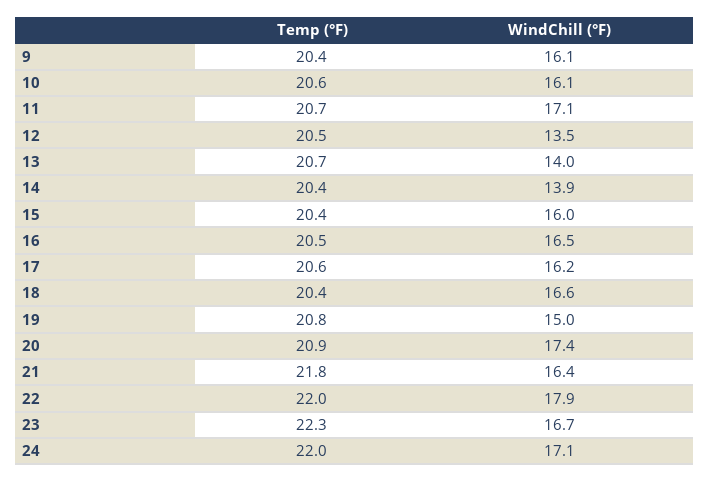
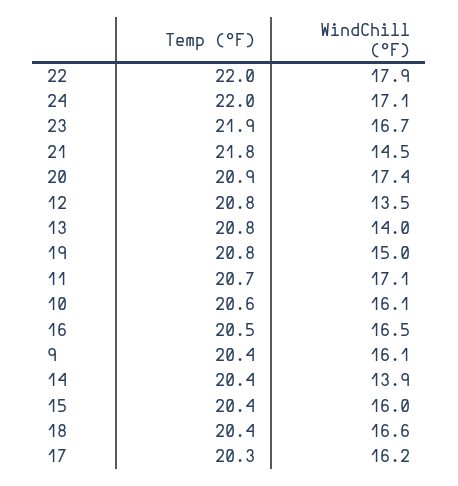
  {
    "Temp (°F)": {
      "9": 20.4,
      "10": 20.6,
      "11": 20.7,
-     "12": 20.5,
+     "12": 20.8,
-     "13": 20.7,
+     "13": 20.8,
      "14": 20.4,
      "15": 20.4,
      "16": 20.5,
-     "17": 20.6,
+     "17": 20.3,
      "18": 20.4,
      "19": 20.8,
      "20": 20.9,
      "21": 21.8,
      "22": 22,
-     "23": 22.3,
+     "23": 21.9,
      "24": 22
    },
    "WindChill (°F)": {
      "9": 16.1,
      "10": 16.1,
      "11": 17.1,
      "12": 13.5,
      "13": 14,
      "14": 13.9,
      "15": 16,
      "16": 16.5,
      "17": 16.2,
      "18": 16.6,
      "19": 15,
      "20": 17.4,
-     "21": 16.4,
+     "21": 14.5,
      "22": 17.9,
      "23": 16.7,
      "24": 17.1
    }
  }

